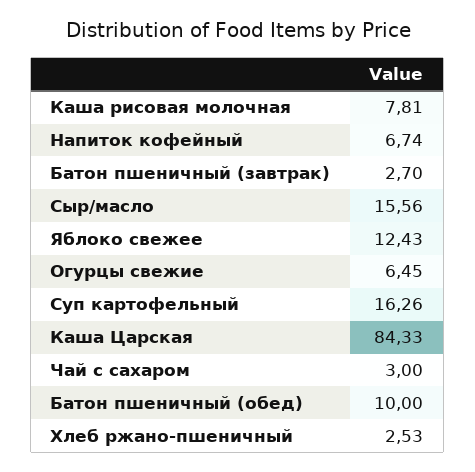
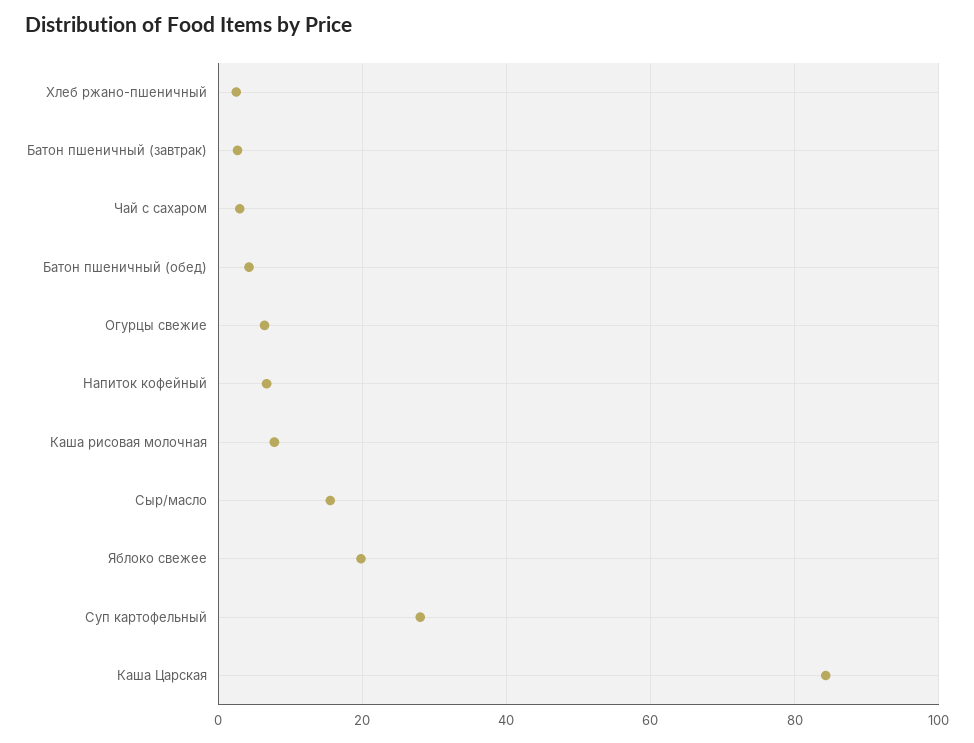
  {
    "Каша рисовая молочная": 7.81,
    "Напиток кофейный": 6.74,
    "Батон пшеничный (завтрак)": 2.7,
    "Сыр/масло": 15.56,
-   "Яблоко свежее": 12.43,
+   "Яблоко свежее": 20,
    "Огурцы свежие": 6.45,
-   "Суп картофельный": 16.26,
+   "Суп картофельный": 28,
    "Каша Царская": 84.33,
    "Чай с сахаром": 3,
-   "Батон пшеничный (обед)": 10,
+   "Батон пшеничный (обед)": 4,
    "Хлеб ржано-пшеничный": 2.53
  }

